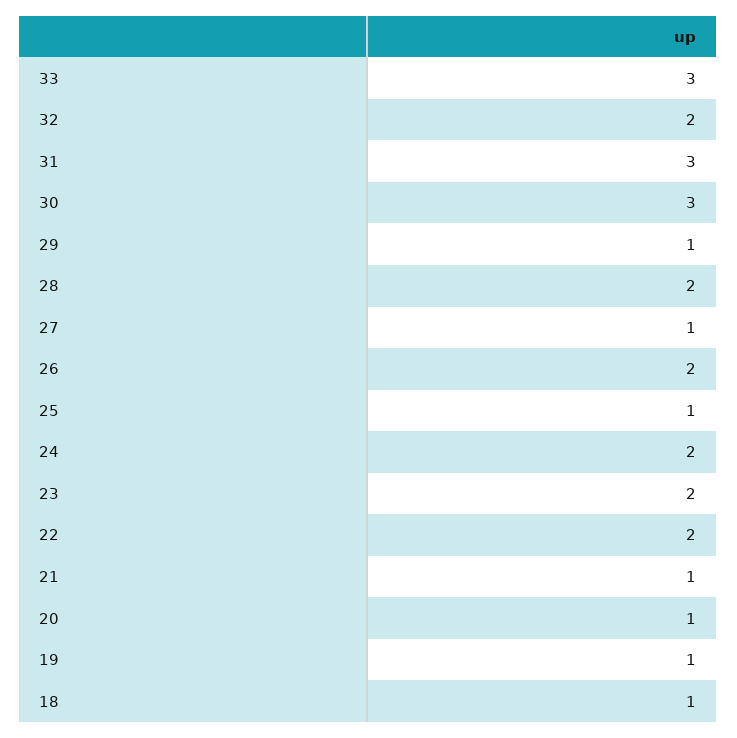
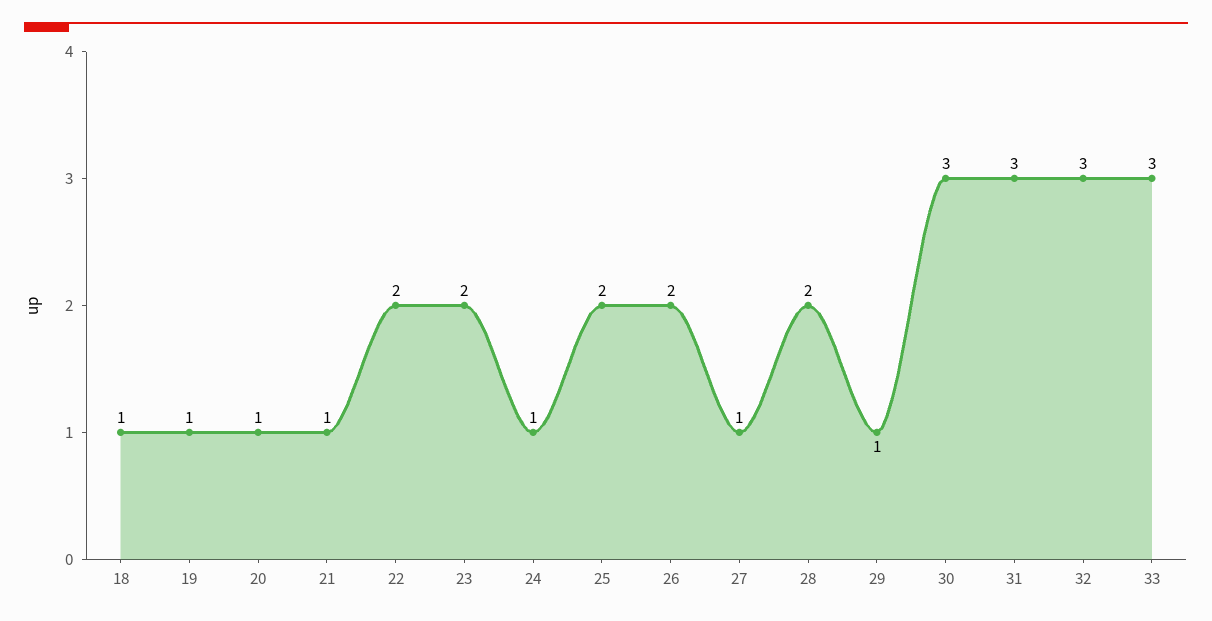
  {
    "33": 3,
-   "32": 2,
+   "32": 3,
    "31": 3,
    "30": 3,
    "29": 1,
    "28": 2,
    "27": 1,
    "26": 2,
-   "25": 1,
+   "25": 2,
-   "24": 2,
+   "24": 1,
    "23": 2,
    "22": 2,
    "21": 1,
    "20": 1,
    "19": 1,
    "18": 1
  }

